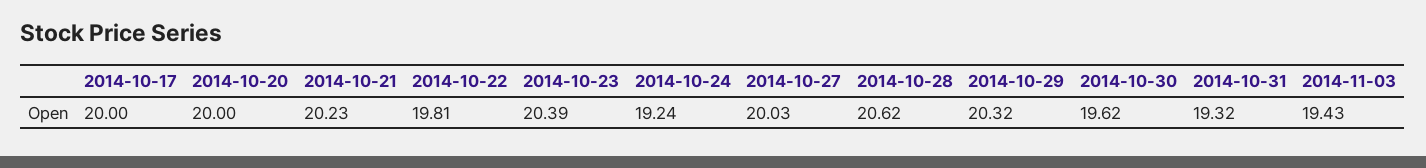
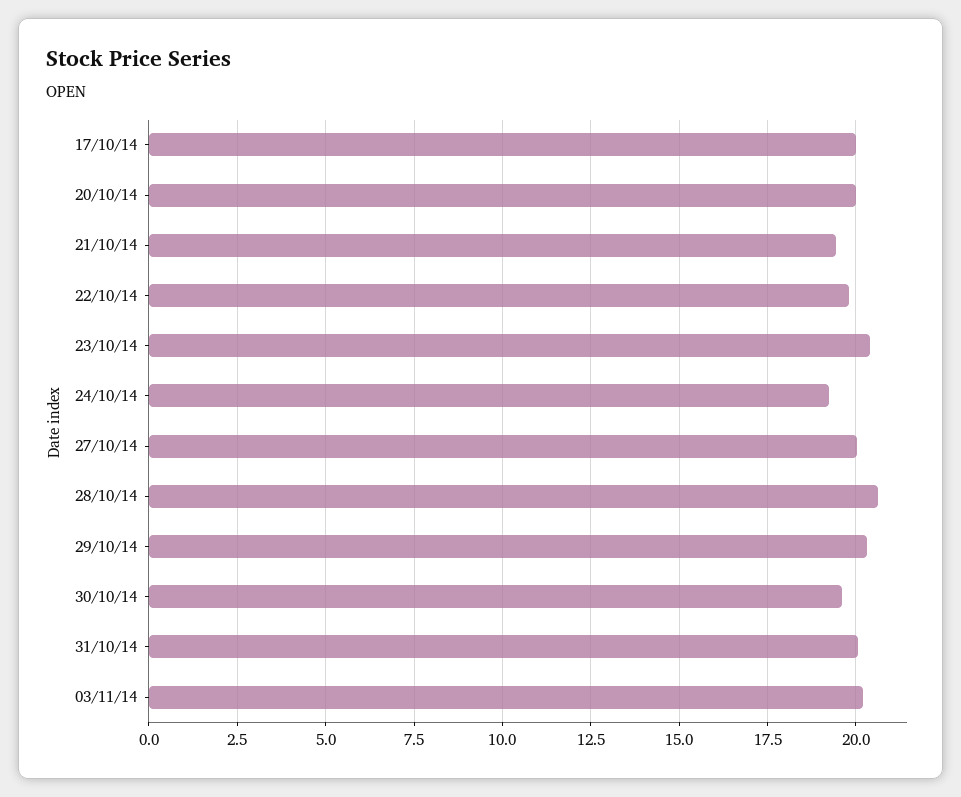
  {
    "2014-10-17": 20,
    "2014-10-20": 20,
-   "2014-10-21": 20.23,
+   "2014-10-21": 19.5,
    "2014-10-22": 19.81,
    "2014-10-23": 20.39,
    "2014-10-24": 19.24,
    "2014-10-27": 20.03,
    "2014-10-28": 20.62,
    "2014-10-29": 20.32,
    "2014-10-30": 19.62,
-   "2014-10-31": 19.32,
+   "2014-10-31": 20,
-   "2014-11-03": 19.43
+   "2014-11-03": 20.25
  }

